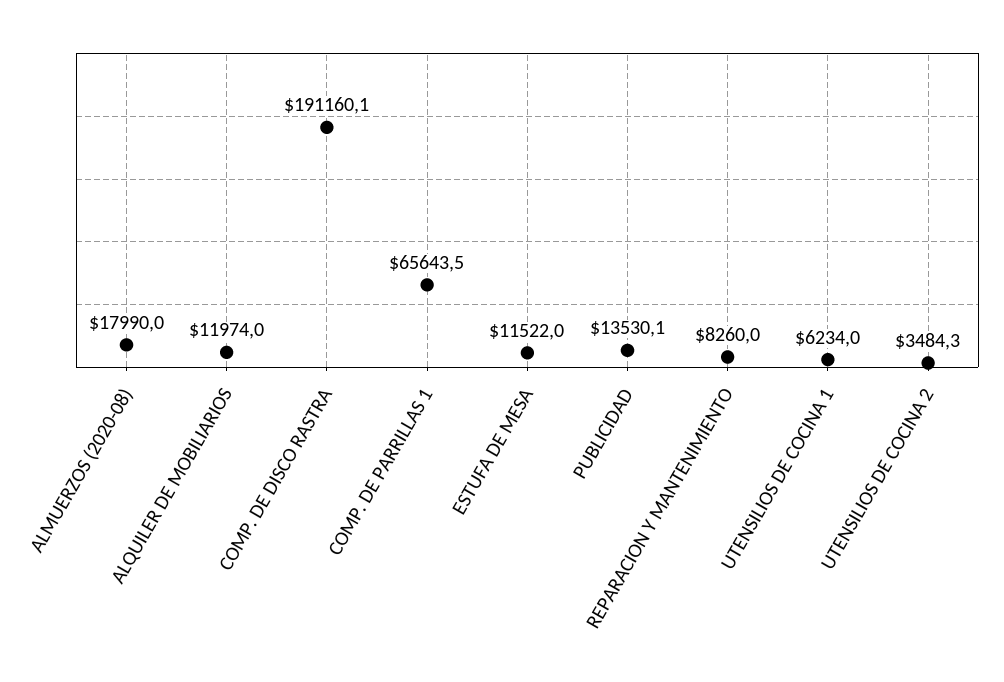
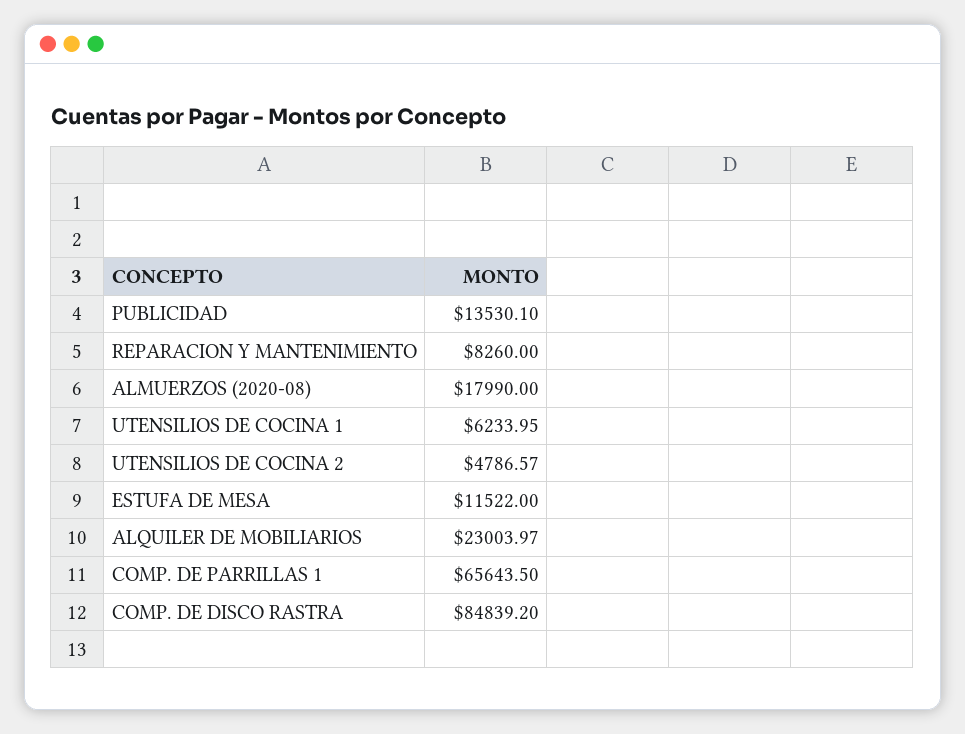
  {
    "ALMUERZOS (2020-08)": 17990,
-   "ALQUILER DE MOBILIARIOS": 11974,
+   "ALQUILER DE MOBILIARIOS": 23003.97,
-   "COMP. DE DISCO RASTRA": 191160.1,
+   "COMP. DE DISCO RASTRA": 84839.2,
    "COMP. DE PARRILLAS 1": 65643.5,
    "ESTUFA DE MESA": 11522,
    "PUBLICIDAD": 13530.1,
    "REPARACION Y MANTENIMIENTO": 8260,
    "UTENSILIOS DE COCINA 1": 6233.95,
-   "UTENSILIOS DE COCINA 2": 3484.3
+   "UTENSILIOS DE COCINA 2": 4786.57
  }

